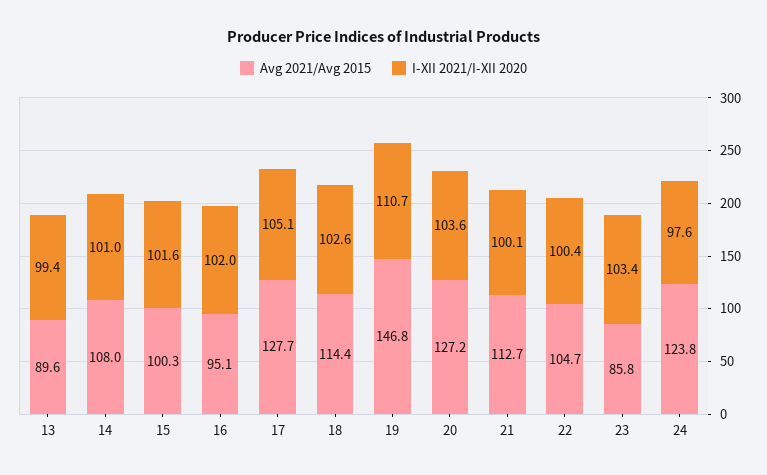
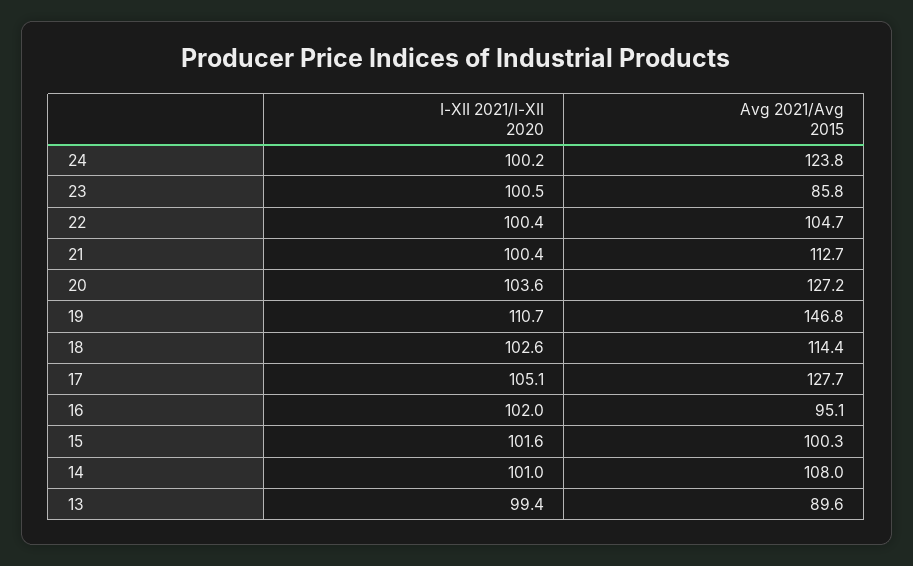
  {
    "Avg 2021/Avg 2015": {
      "13": 89.6,
      "14": 108,
      "15": 100.3,
      "16": 95.1,
      "17": 127.7,
      "18": 114.4,
      "19": 146.8,
      "20": 127.2,
      "21": 112.7,
      "22": 104.7,
      "23": 85.8,
      "24": 123.8
    },
    "I-XII 2021/I-XII 2020": {
      "13": 99.4,
      "14": 101,
      "15": 101.6,
      "16": 102,
      "17": 105.1,
      "18": 102.6,
      "19": 110.7,
      "20": 103.6,
-     "21": 100.1,
+     "21": 100.4,
      "22": 100.4,
-     "23": 103.4,
+     "23": 100.5,
-     "24": 97.6
+     "24": 100.2
    }
  }

